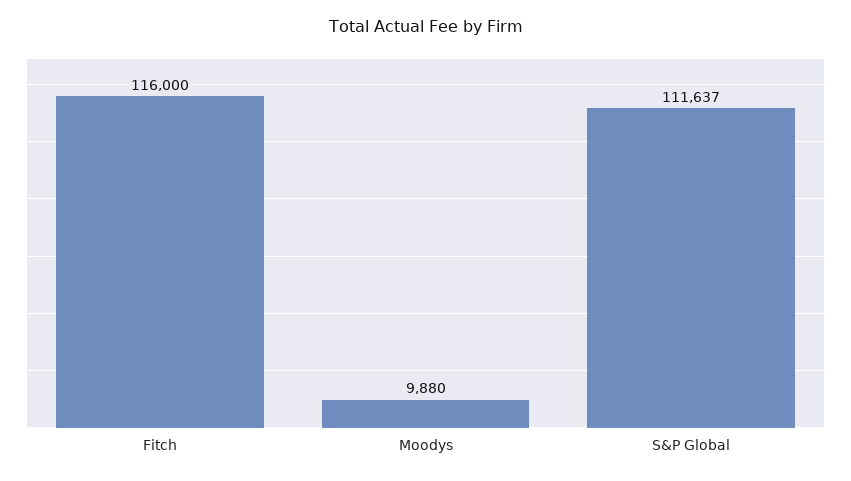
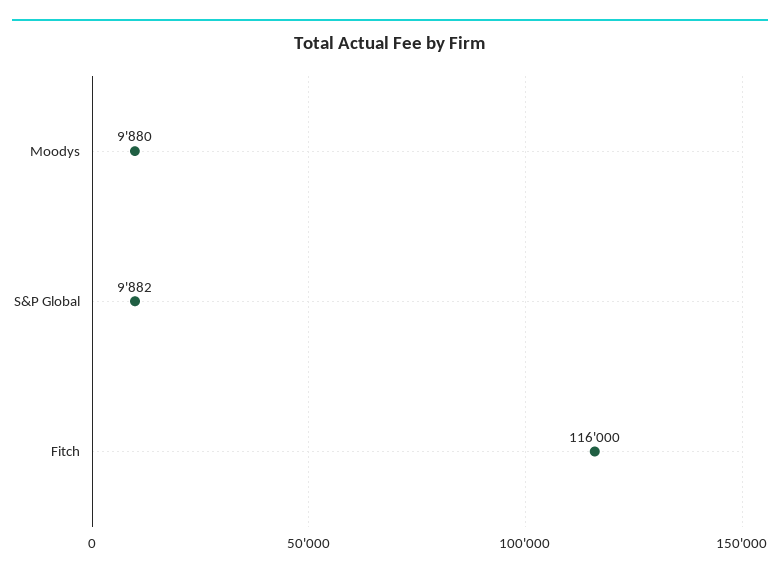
  {
    "Fitch": 116000,
    "Moodys": 9880,
-   "S&P Global": 111637
+   "S&P Global": 9882
  }

